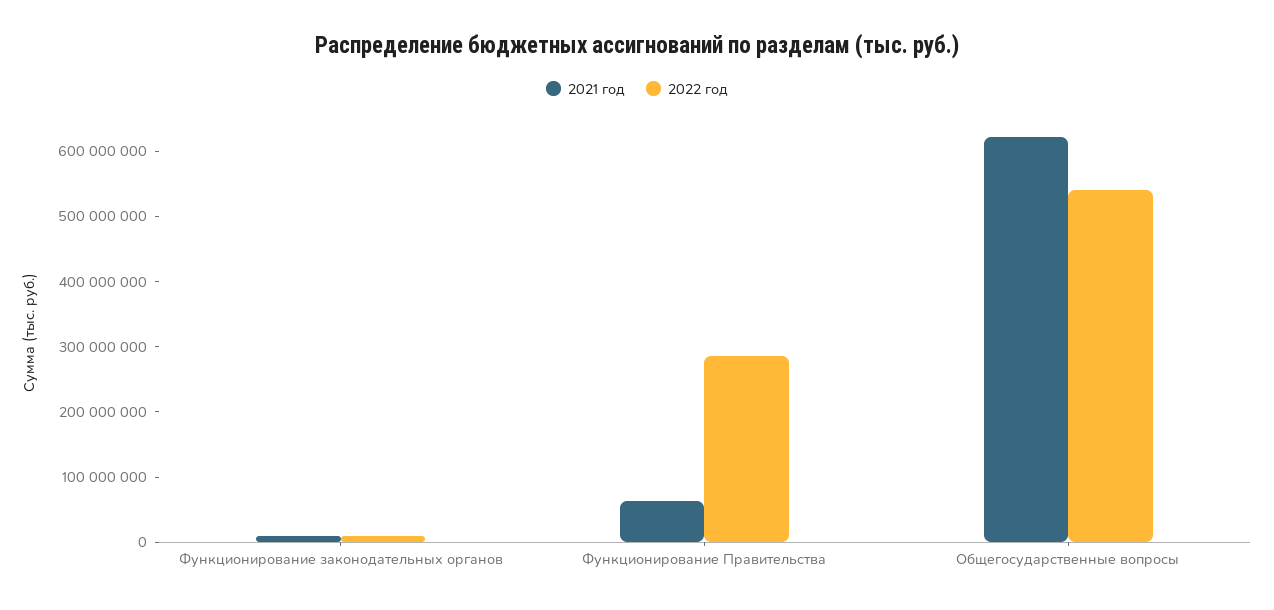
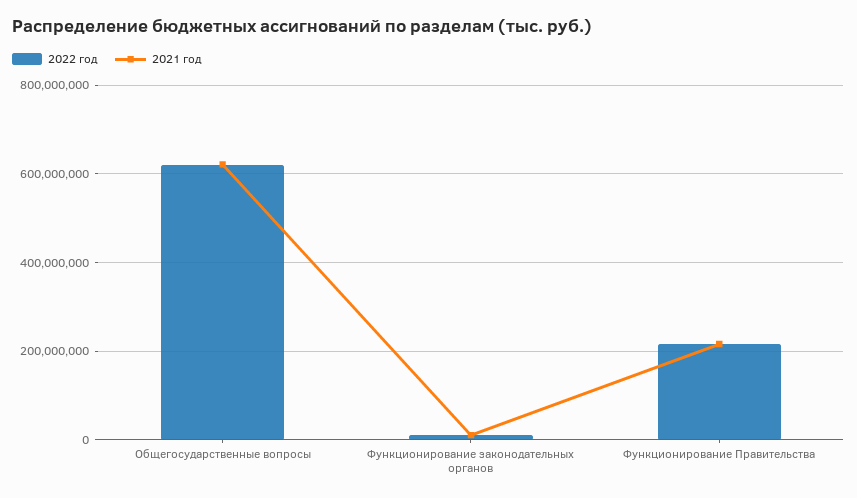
  {
    "2021 год": {
      "Функционирование законодательных органов": 20000000,
-     "Функционирование Правительства": 60000000,
+     "Функционирование Правительства": 220000000,
      "Общегосударственные вопросы": 620000000
    },
    "2022 год": {
      "Функционирование законодательных органов": 20000000,
-     "Функционирование Правительства": 280000000,
+     "Функционирование Правительства": 220000000,
-     "Общегосударственные вопросы": 540000000
+     "Общегосударственные вопросы": 620000000
    }
  }

